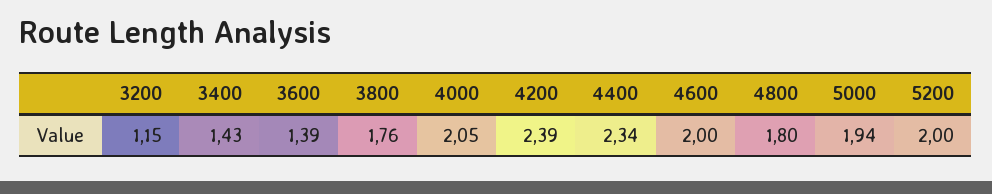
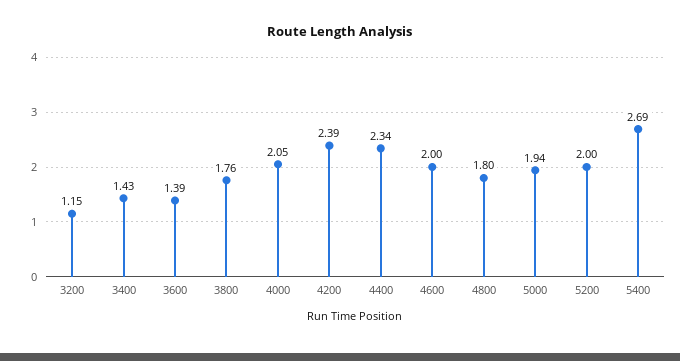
  {
    "3200": 1.15,
    "3400": 1.43,
    "3600": 1.39,
    "3800": 1.76,
    "4000": 2.05,
    "4200": 2.39,
    "4400": 2.34,
    "4600": 2,
    "4800": 1.8,
    "5000": 1.94,
-   "5200": 2
+   "5200": 2,
+   "5400": 2.69
  }

